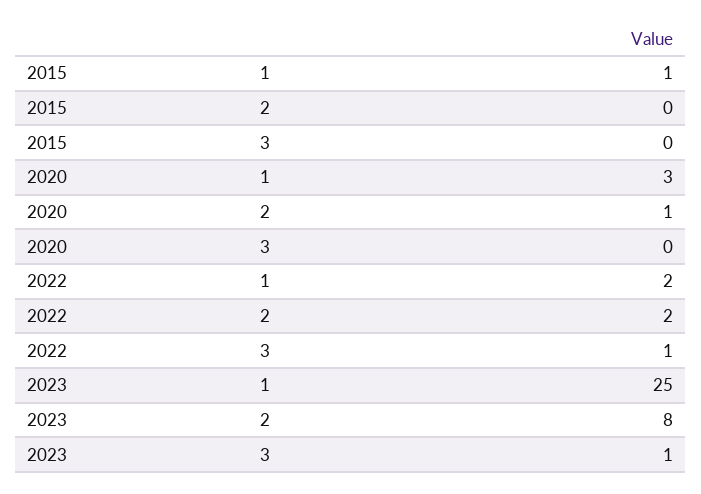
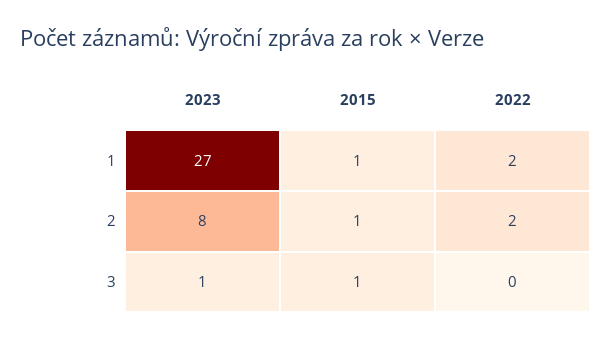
  {
    "2015": {
      "1": 1,
-     "2": 0,
+     "2": 1,
-     "3": 0
+     "3": 1
    },
-   "2020": {
-     "1": 3,
-     "2": 1,
-     "3": 0
-   },
    "2022": {
      "1": 2,
      "2": 2,
-     "3": 1
+     "3": 0
    },
    "2023": {
-     "1": 25,
+     "1": 27,
      "2": 8,
      "3": 1
    }
  }

